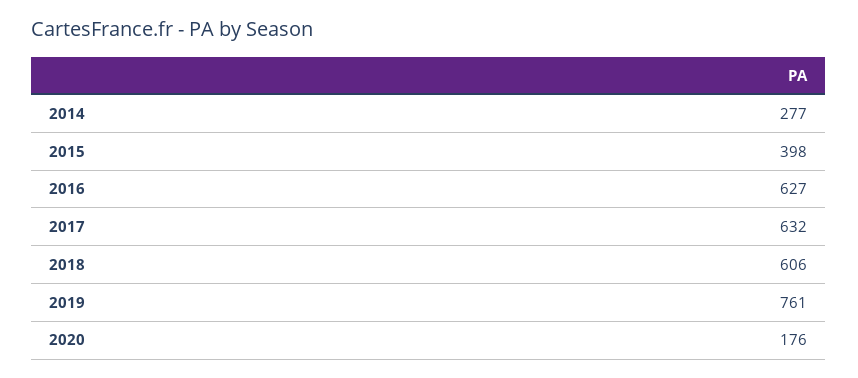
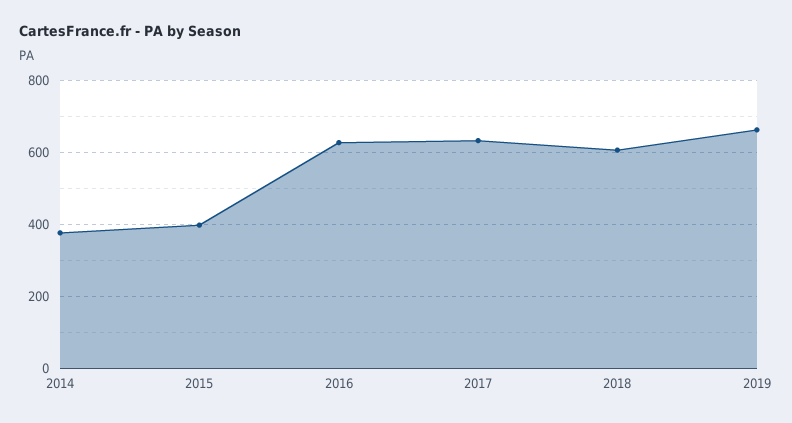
  {
-   "2014": 277,
+   "2014": 380,
    "2015": 398,
    "2016": 627,
    "2017": 632,
    "2018": 606,
-   "2019": 761,
+   "2019": 660
-   "2020": 176
  }

